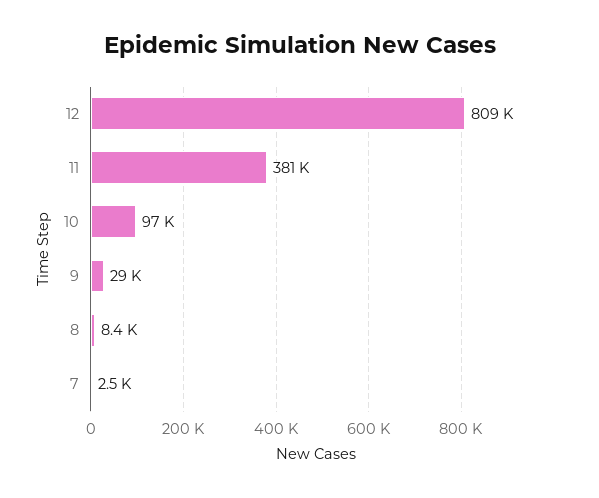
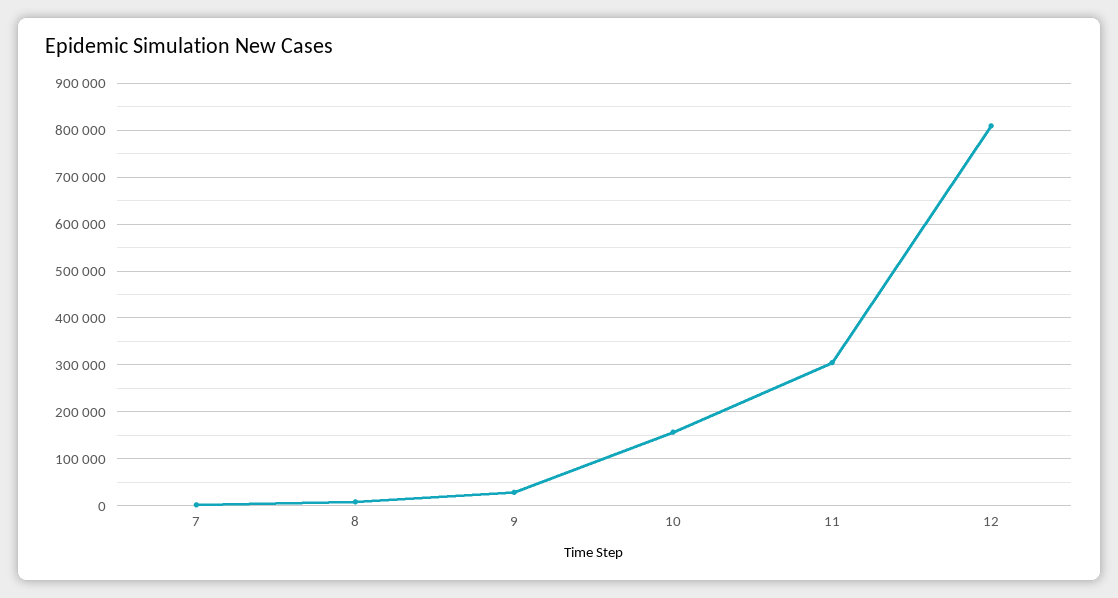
  {
    "12": 809000,
-   "11": 381000,
+   "11": 300000,
-   "10": 97000,
+   "10": 160000,
    "9": 29000,
    "8": 8400,
    "7": 2500
  }

